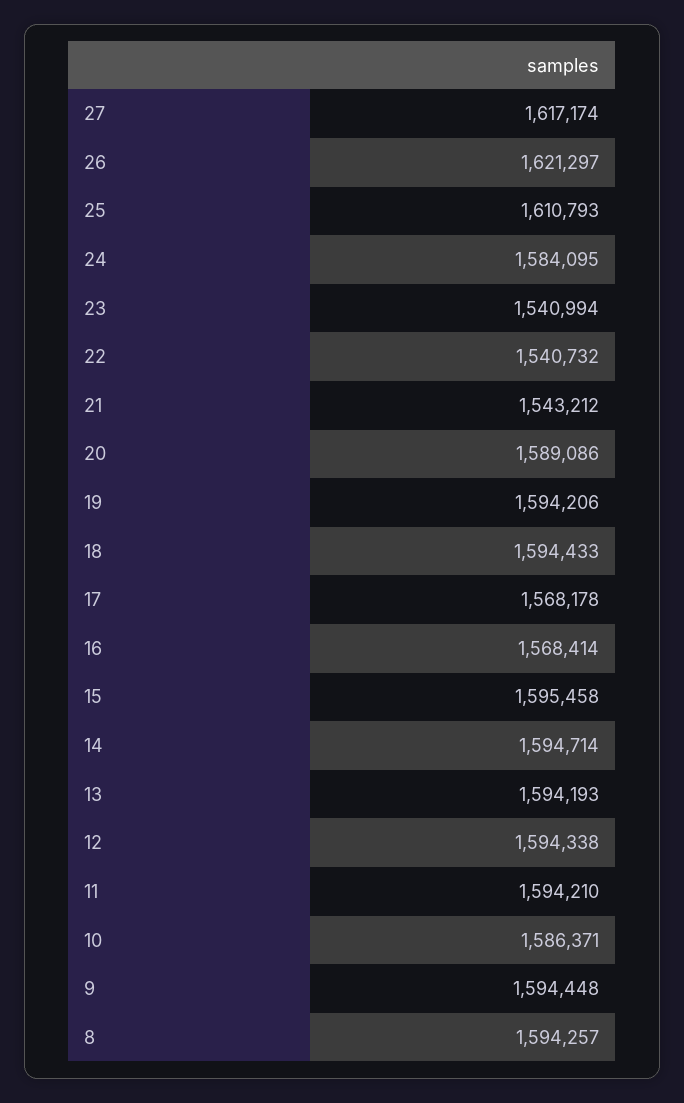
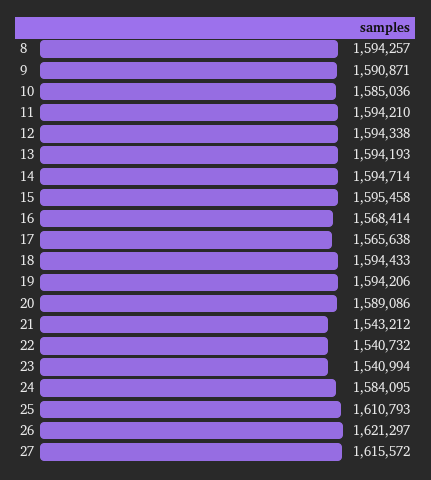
  {
-   "27": 1617174,
+   "27": 1615572,
    "26": 1621297,
    "25": 1610793,
    "24": 1584095,
    "23": 1540994,
    "22": 1540732,
    "21": 1543212,
    "20": 1589086,
    "19": 1594206,
    "18": 1594433,
-   "17": 1568178,
+   "17": 1565638,
    "16": 1568414,
    "15": 1595458,
    "14": 1594714,
    "13": 1594193,
    "12": 1594338,
    "11": 1594210,
-   "10": 1586371,
+   "10": 1585036,
-   "9": 1594448,
+   "9": 1590871,
    "8": 1594257
  }

